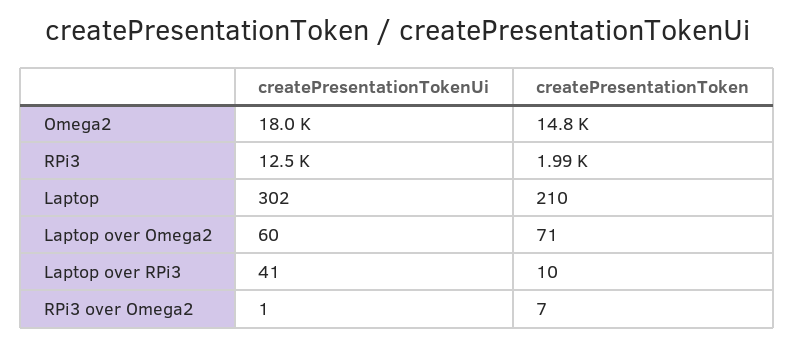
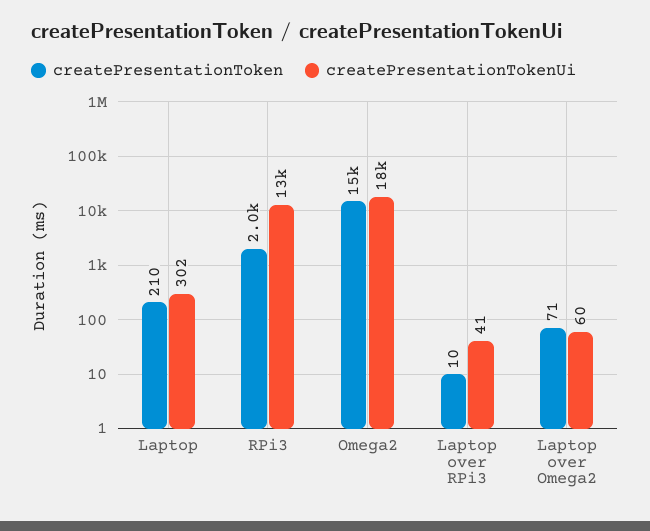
  {
    "createPresentationTokenUi": {
      "Omega2": 18000,
      "RPi3": 12500,
      "Laptop": 302,
      "Laptop over Omega2": 60,
-     "Laptop over RPi3": 41,
+     "Laptop over RPi3": 41
-     "RPi3 over Omega2": 1
    },
    "createPresentationToken": {
      "Omega2": 14800,
      "RPi3": 1990,
      "Laptop": 210,
      "Laptop over Omega2": 71,
-     "Laptop over RPi3": 10,
+     "Laptop over RPi3": 10
-     "RPi3 over Omega2": 7
    }
  }

